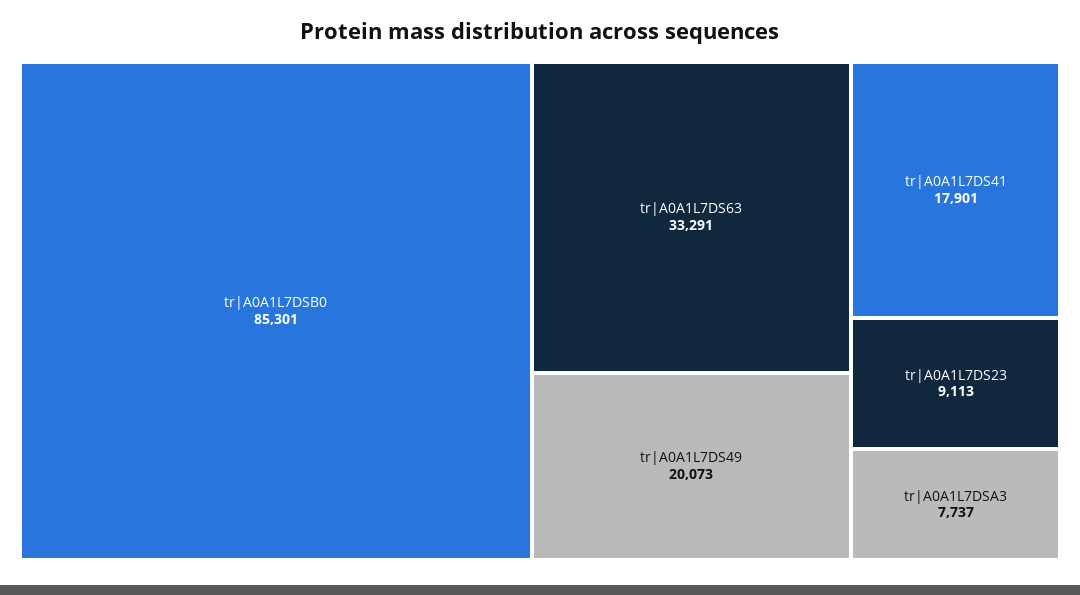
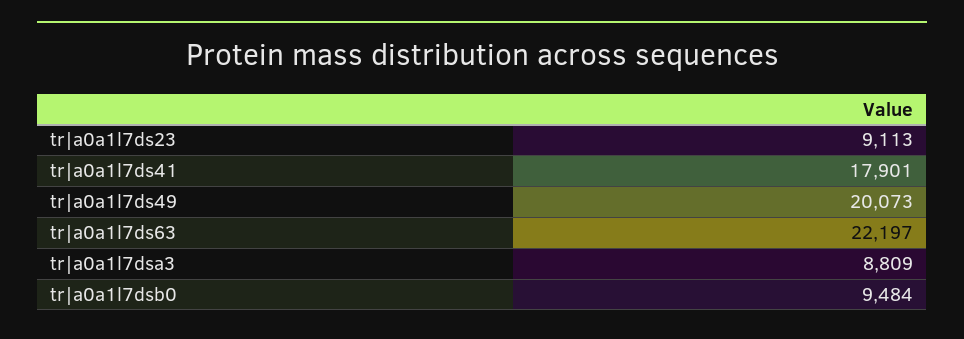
  {
-   "tr|A0A1L7DSB0": 85301,
+   "tr|A0A1L7DSB0": 9484,
-   "tr|A0A1L7DS63": 33291,
+   "tr|A0A1L7DS63": 22197,
    "tr|A0A1L7DS49": 20073,
    "tr|A0A1L7DS41": 17901,
    "tr|A0A1L7DS23": 9113,
-   "tr|A0A1L7DSA3": 7737
+   "tr|A0A1L7DSA3": 8809
  }

